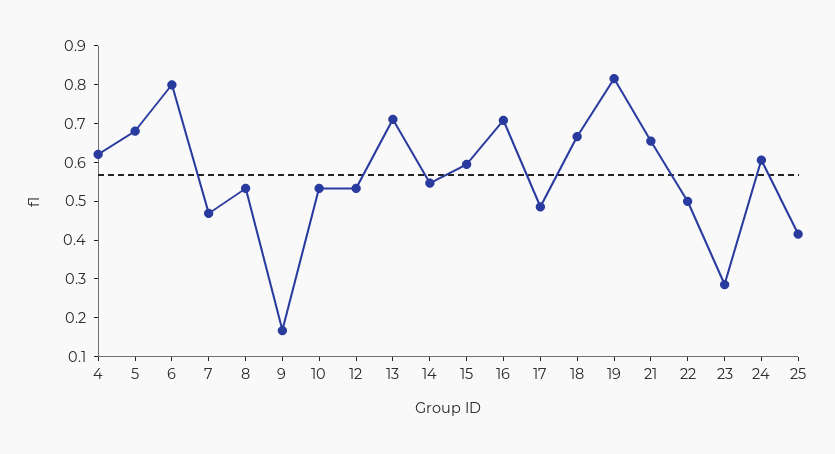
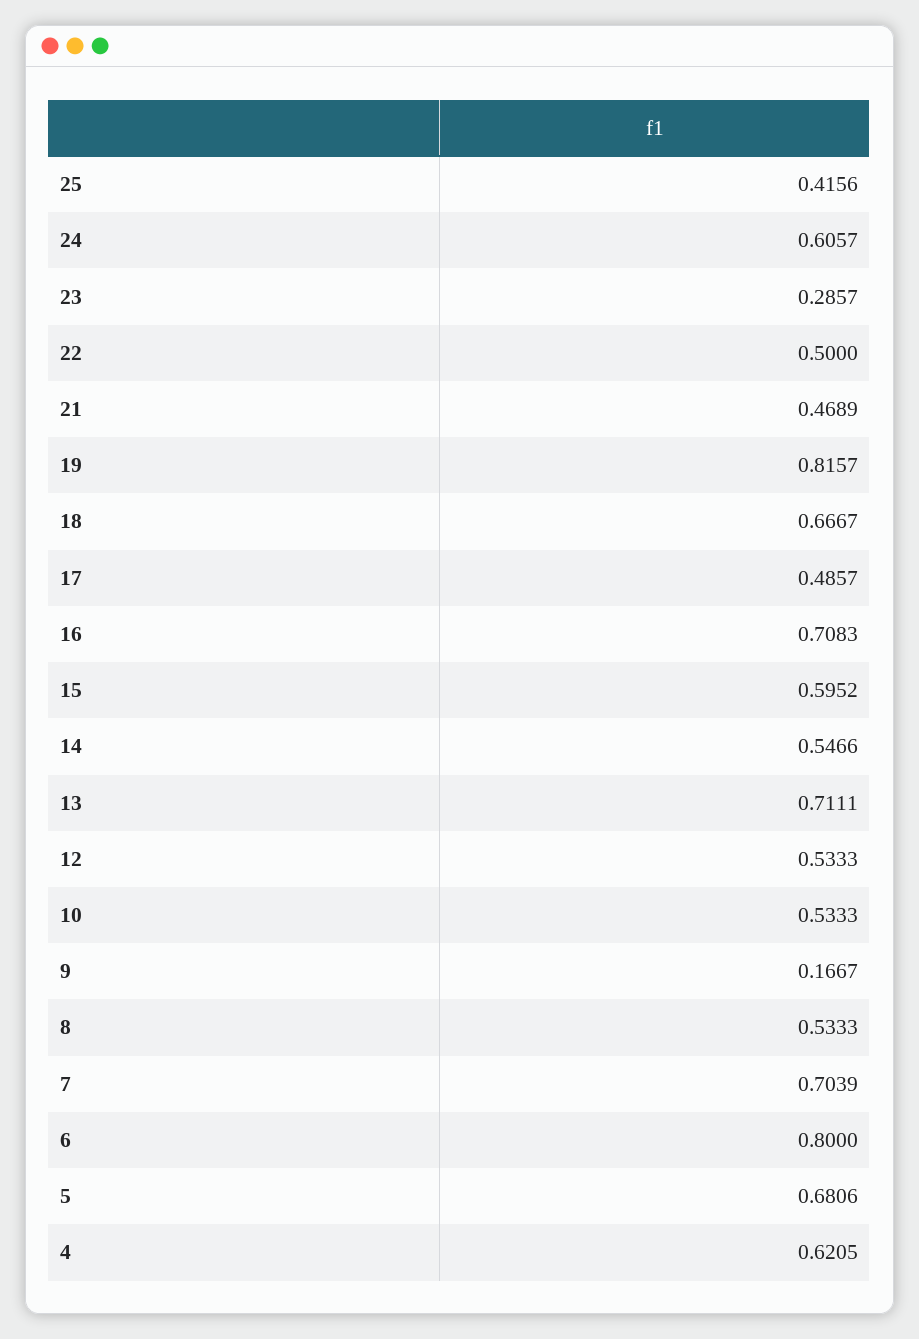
  {
    "4": 0.6205,
    "5": 0.6806,
    "6": 0.8,
-   "7": 0.475,
+   "7": 0.7039,
    "8": 0.5333,
    "9": 0.1667,
    "10": 0.5333,
    "12": 0.5333,
    "13": 0.7111,
    "14": 0.5466,
    "15": 0.5952,
    "16": 0.7083,
    "17": 0.4857,
    "18": 0.6667,
    "19": 0.8157,
-   "21": 0.65,
+   "21": 0.4689,
    "22": 0.5,
    "23": 0.2857,
    "24": 0.6057,
    "25": 0.4156
  }

